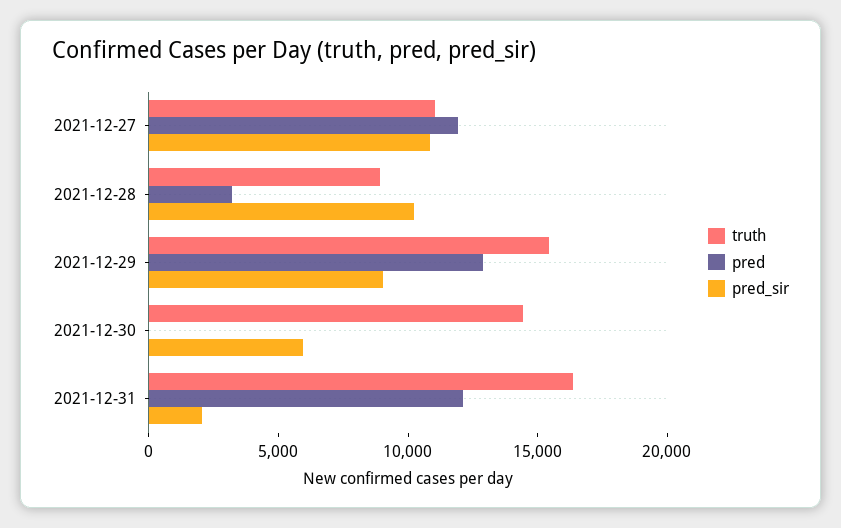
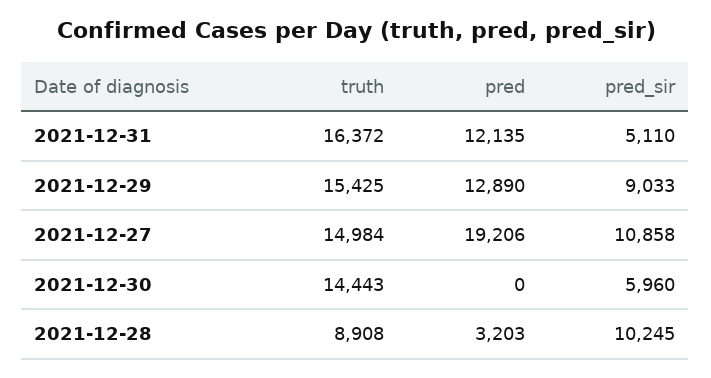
  {
    "truth": {
-     "2021-12-27": 11000,
+     "2021-12-27": 14984,
      "2021-12-28": 8908,
      "2021-12-29": 15425,
      "2021-12-30": 14443,
      "2021-12-31": 16372
    },
    "pred": {
-     "2021-12-27": 12000,
+     "2021-12-27": 19206,
      "2021-12-28": 3203,
      "2021-12-29": 12890,
      "2021-12-30": 0,
      "2021-12-31": 12135
    },
    "pred_sir": {
      "2021-12-27": 10858,
      "2021-12-28": 10245,
      "2021-12-29": 9033,
      "2021-12-30": 5960,
-     "2021-12-31": 2000
+     "2021-12-31": 5110
    }
  }

